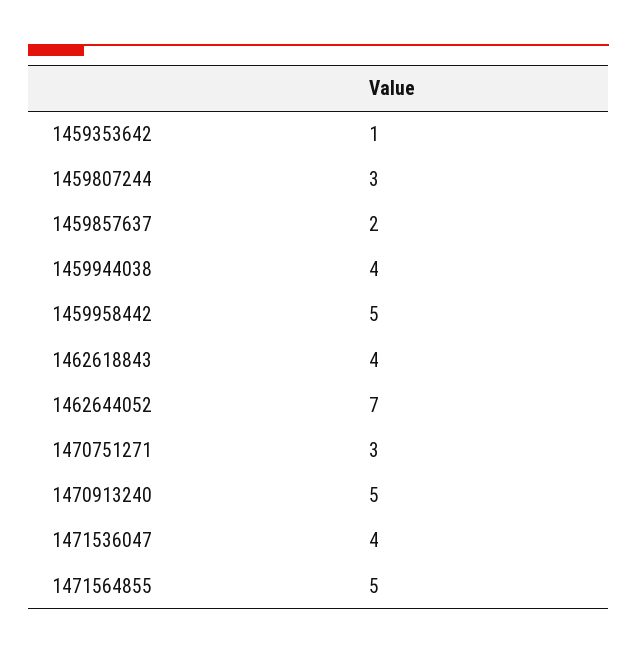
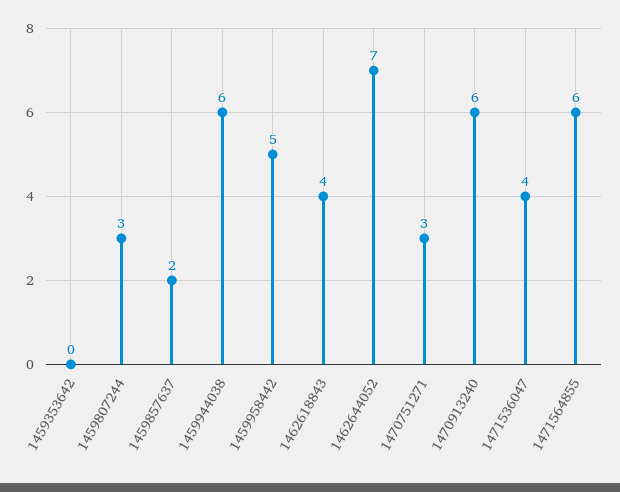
  {
-   "1459353642": 1,
+   "1459353642": 0,
    "1459807244": 3,
    "1459857637": 2,
-   "1459944038": 4,
+   "1459944038": 6,
    "1459958442": 5,
    "1462618843": 4,
    "1462644052": 7,
    "1470751271": 3,
-   "1470913240": 5,
+   "1470913240": 6,
    "1471536047": 4,
-   "1471564855": 5
+   "1471564855": 6
  }

